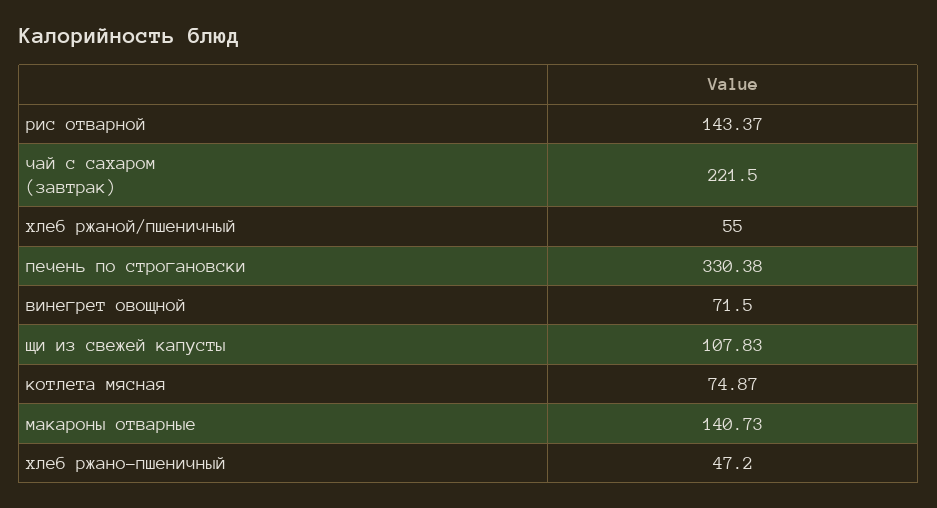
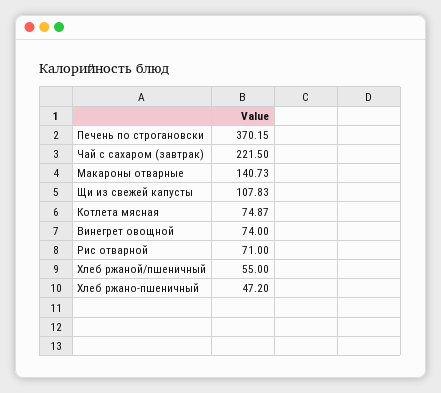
  {
-   "рис отварной": 143.37,
+   "рис отварной": 71,
    "чай с сахаром (завтрак)": 221.5,
    "хлеб ржаной/пшеничный": 55,
-   "печень по строгановски": 330.38,
+   "печень по строгановски": 370.15,
-   "винегрет овощной": 71.5,
+   "винегрет овощной": 74,
    "щи из свежей капусты": 107.83,
    "котлета мясная": 74.87,
    "макароны отварные": 140.73,
    "хлеб ржано-пшеничный": 47.2
  }

